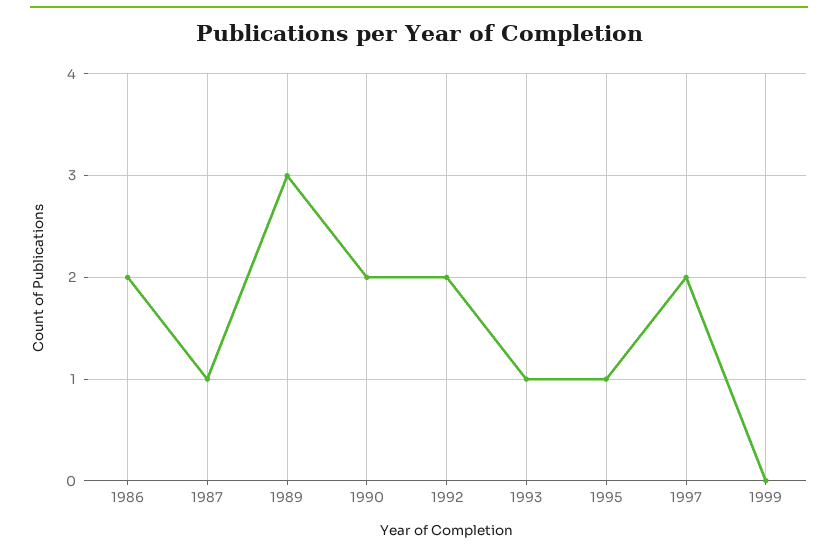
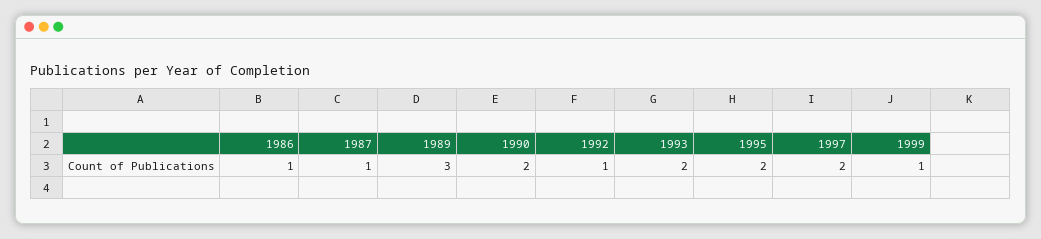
  {
-   "1986": 2,
+   "1986": 1,
    "1987": 1,
    "1989": 3,
    "1990": 2,
-   "1992": 2,
+   "1992": 1,
-   "1993": 1,
+   "1993": 2,
-   "1995": 1,
+   "1995": 2,
    "1997": 2,
-   "1999": 0
+   "1999": 1
  }

